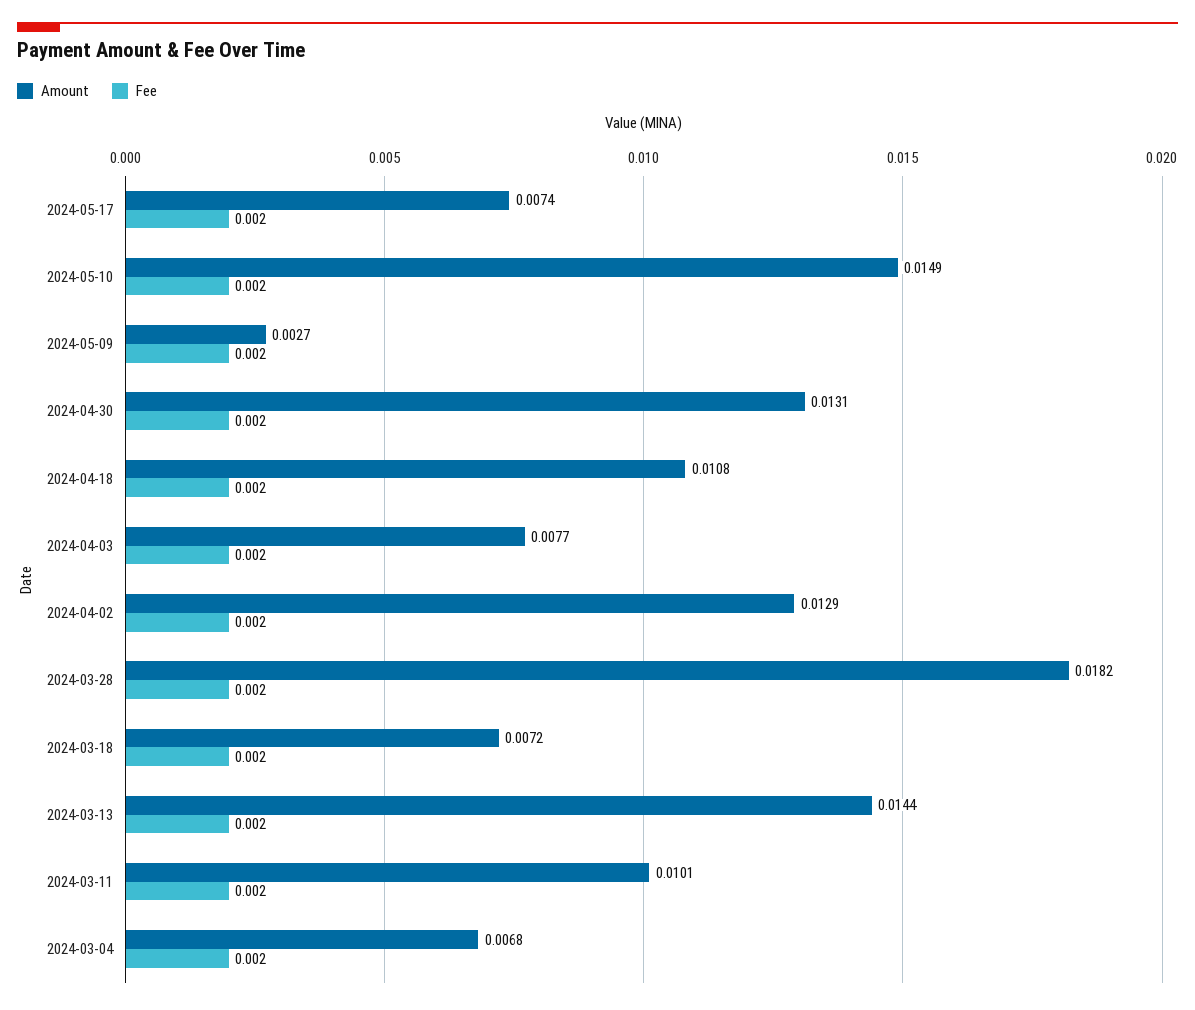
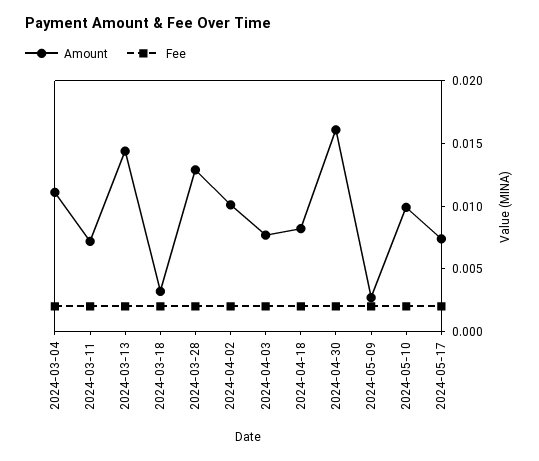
  {
    "Amount": {
      "2024-05-17": 0.0074,
-     "2024-05-10": 0.0149,
+     "2024-05-10": 0.01,
      "2024-05-09": 0.0027,
-     "2024-04-30": 0.0131,
+     "2024-04-30": 0.016,
-     "2024-04-18": 0.0108,
+     "2024-04-18": 0.008,
      "2024-04-03": 0.0077,
-     "2024-04-02": 0.0129,
+     "2024-04-02": 0.01,
-     "2024-03-28": 0.0182,
+     "2024-03-28": 0.013,
-     "2024-03-18": 0.0072,
+     "2024-03-18": 0.003,
      "2024-03-13": 0.0144,
-     "2024-03-11": 0.0101,
+     "2024-03-11": 0.007,
-     "2024-03-04": 0.0068
+     "2024-03-04": 0.011
    },
    "Fee": {
      "2024-05-17": 0.002,
      "2024-05-10": 0.002,
      "2024-05-09": 0.002,
      "2024-04-30": 0.002,
      "2024-04-18": 0.002,
      "2024-04-03": 0.002,
      "2024-04-02": 0.002,
      "2024-03-28": 0.002,
      "2024-03-18": 0.002,
      "2024-03-13": 0.002,
      "2024-03-11": 0.002,
      "2024-03-04": 0.002
    }
  }

